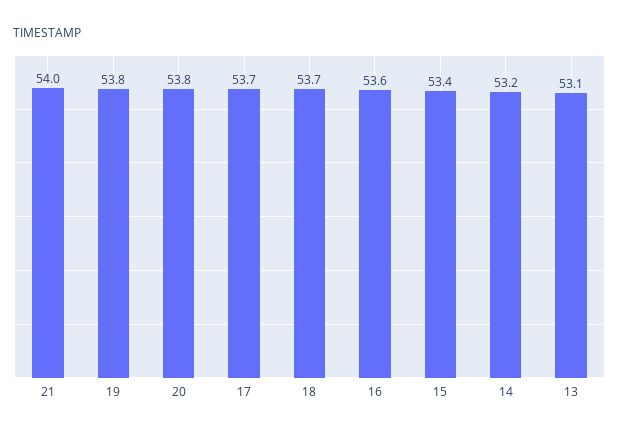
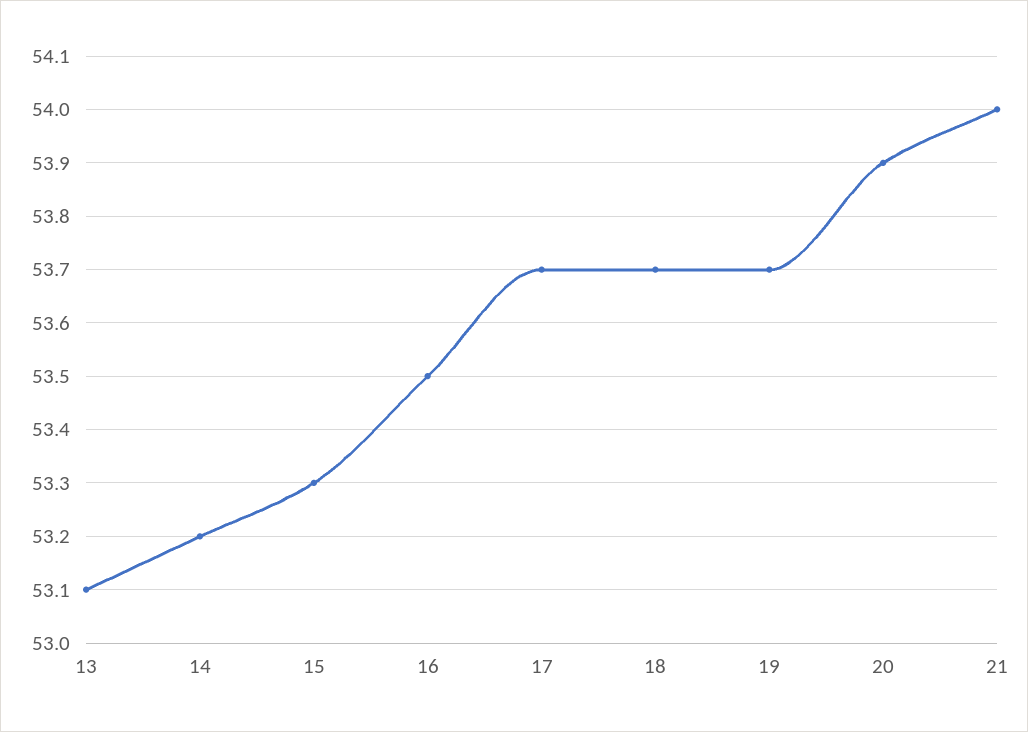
  {
    "21": 54,
-   "19": 53.8,
+   "19": 53.7,
-   "20": 53.8,
+   "20": 53.9,
    "17": 53.7,
    "18": 53.7,
-   "16": 53.6,
+   "16": 53.5,
-   "15": 53.4,
+   "15": 53.3,
    "14": 53.2,
    "13": 53.1
  }

